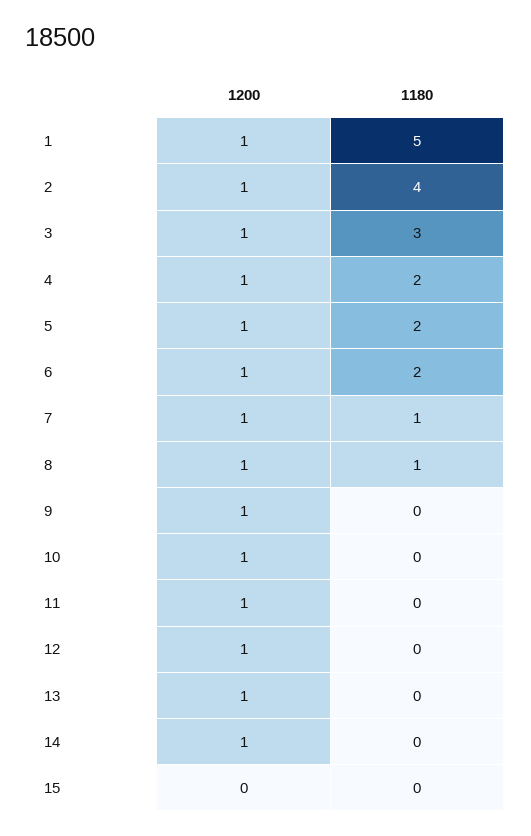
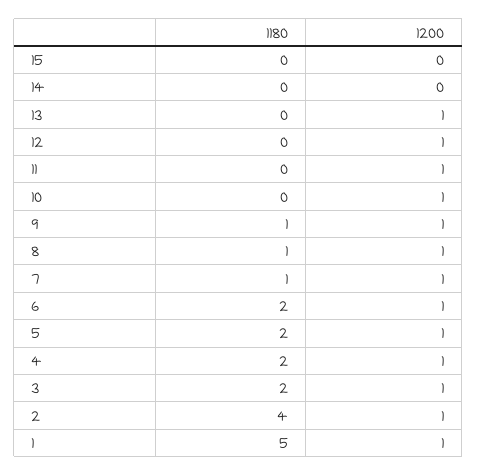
  {
    "1200": {
      "1": 1,
      "2": 1,
      "3": 1,
      "4": 1,
      "5": 1,
      "6": 1,
      "7": 1,
      "8": 1,
      "9": 1,
      "10": 1,
      "11": 1,
      "12": 1,
      "13": 1,
-     "14": 1,
+     "14": 0,
      "15": 0
    },
    "1180": {
      "1": 5,
      "2": 4,
-     "3": 3,
+     "3": 2,
      "4": 2,
      "5": 2,
      "6": 2,
      "7": 1,
      "8": 1,
-     "9": 0,
+     "9": 1,
      "10": 0,
      "11": 0,
      "12": 0,
      "13": 0,
      "14": 0,
      "15": 0
    }
  }

